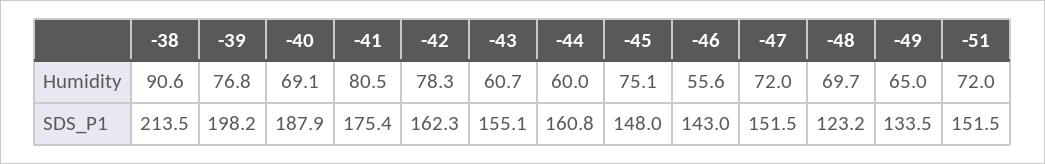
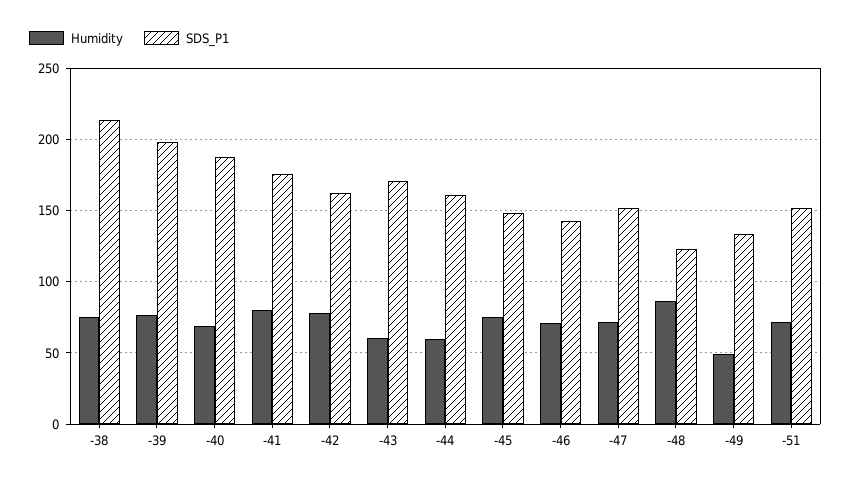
  {
    "Humidity": {
-     "-38": 90.6,
+     "-38": 75,
      "-39": 76.8,
      "-40": 69.1,
      "-41": 80.5,
      "-42": 78.3,
      "-43": 60.7,
      "-44": 60,
      "-45": 75.1,
-     "-46": 55.6,
+     "-46": 70,
      "-47": 72,
-     "-48": 69.7,
+     "-48": 85,
-     "-49": 65,
+     "-49": 50,
      "-51": 72
    },
    "SDS_P1": {
      "-38": 213.5,
      "-39": 198.2,
      "-40": 187.9,
      "-41": 175.4,
      "-42": 162.3,
-     "-43": 155.1,
+     "-43": 170,
      "-44": 160.8,
      "-45": 148,
      "-46": 143,
      "-47": 151.5,
      "-48": 123.2,
      "-49": 133.5,
      "-51": 151.5
    }
  }

